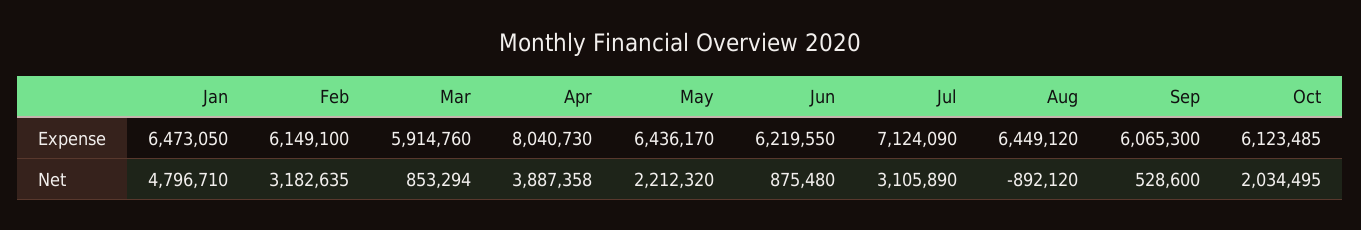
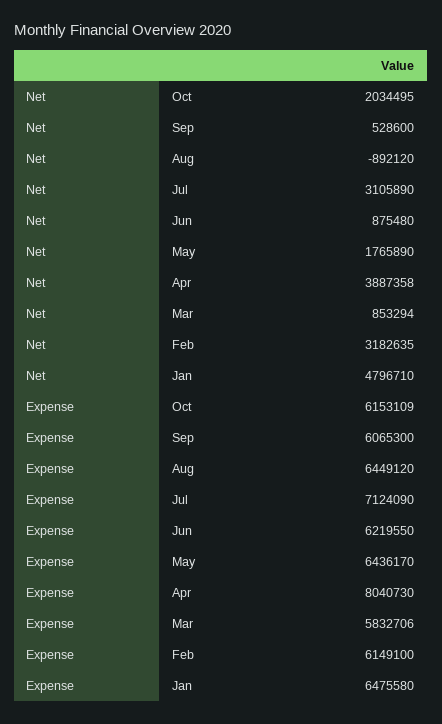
  {
    "Jan": {
-     "Expense": 6473050,
+     "Expense": 6475580,
      "Net": 4796710
    },
    "Feb": {
      "Expense": 6149100,
      "Net": 3182635
    },
    "Mar": {
-     "Expense": 5914760,
+     "Expense": 5832706,
      "Net": 853294
    },
    "Apr": {
      "Expense": 8040730,
      "Net": 3887358
    },
    "May": {
      "Expense": 6436170,
-     "Net": 2212320
+     "Net": 1765890
    },
    "Jun": {
      "Expense": 6219550,
      "Net": 875480
    },
    "Jul": {
      "Expense": 7124090,
      "Net": 3105890
    },
    "Aug": {
      "Expense": 6449120,
      "Net": -892120
    },
    "Sep": {
      "Expense": 6065300,
      "Net": 528600
    },
    "Oct": {
-     "Expense": 6123485,
+     "Expense": 6153109,
      "Net": 2034495
    }
  }

